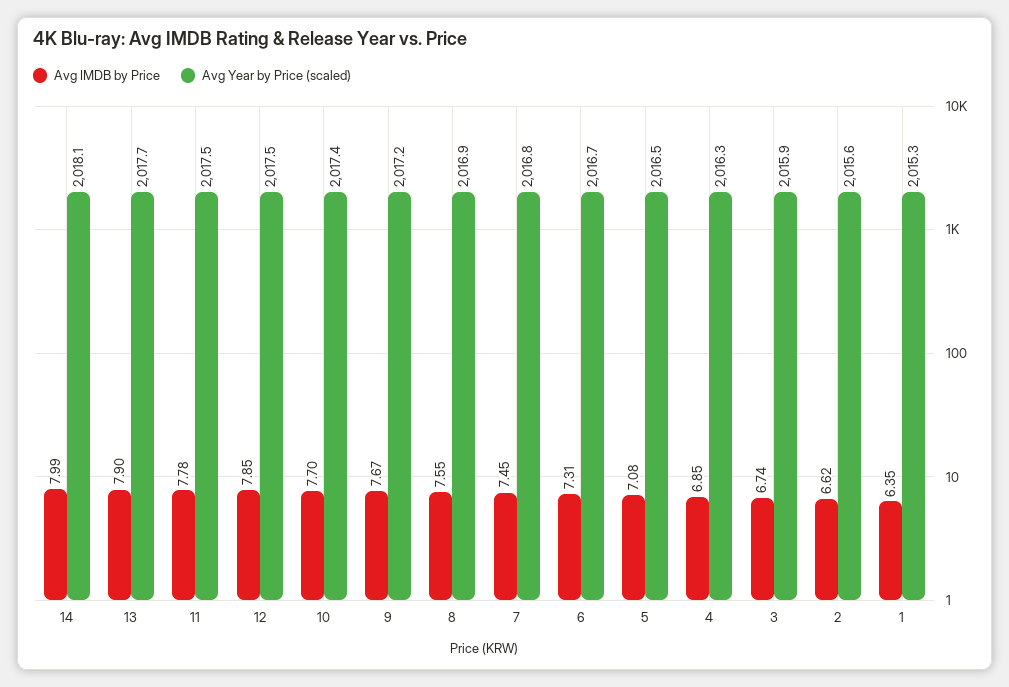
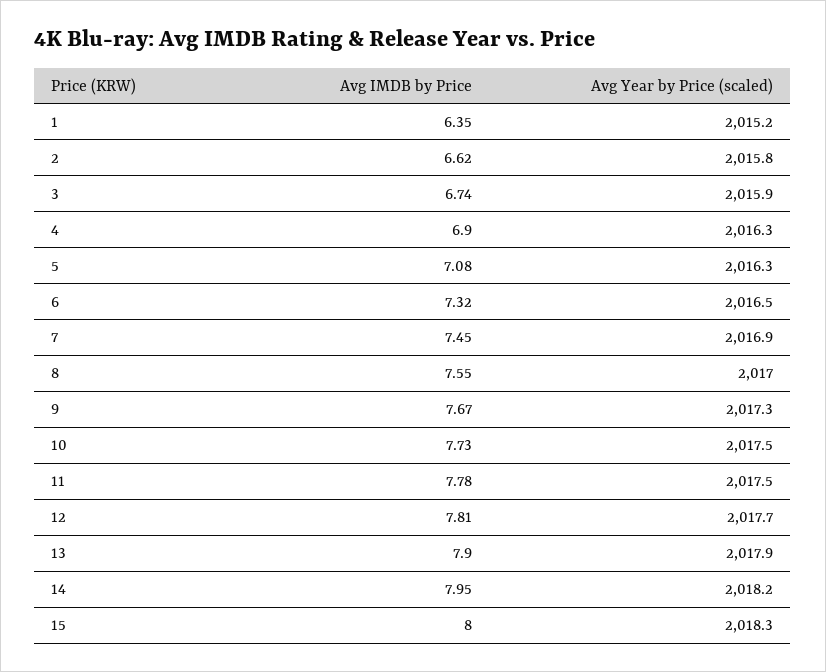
  {
    "Avg IMDB by Price": {
-     "14": 7.99,
+     "14": 7.95,
      "13": 7.9,
      "11": 7.78,
-     "12": 7.85,
+     "12": 7.81,
-     "10": 7.7,
+     "10": 7.73,
      "9": 7.67,
      "8": 7.55,
      "7": 7.45,
-     "6": 7.31,
+     "6": 7.32,
      "5": 7.08,
-     "4": 6.85,
+     "4": 6.9,
      "3": 6.74,
      "2": 6.62,
-     "1": 6.35
+     "1": 6.35,
+     "15": 8
    },
    "Avg Year by Price (scaled)": {
-     "14": 2018.1,
+     "14": 2018.2,
-     "13": 2017.7,
+     "13": 2017.9,
      "11": 2017.5,
-     "12": 2017.5,
+     "12": 2017.7,
-     "10": 2017.4,
+     "10": 2017.5,
-     "9": 2017.2,
+     "9": 2017.3,
-     "8": 2016.9,
+     "8": 2017,
-     "7": 2016.8,
+     "7": 2016.9,
-     "6": 2016.7,
+     "6": 2016.5,
-     "5": 2016.5,
+     "5": 2016.3,
      "4": 2016.3,
      "3": 2015.9,
-     "2": 2015.6,
+     "2": 2015.8,
-     "1": 2015.3
+     "1": 2015.2,
+     "15": 2018.3
    }
  }

